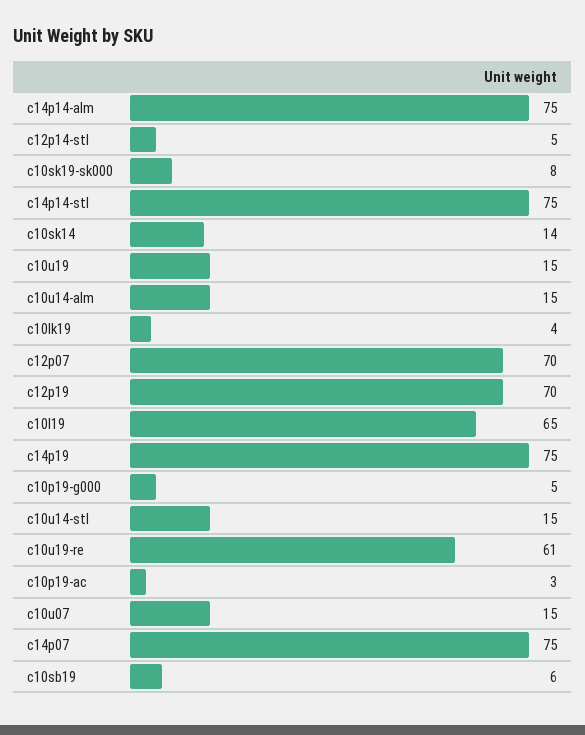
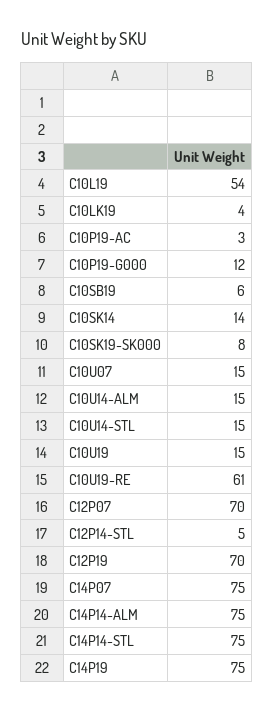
  {
    "c14p14-alm": 75,
    "c12p14-stl": 5,
    "c10sk19-sk000": 8,
    "c14p14-stl": 75,
    "c10sk14": 14,
    "c10u19": 15,
    "c10u14-alm": 15,
    "c10lk19": 4,
    "c12p07": 70,
    "c12p19": 70,
-   "c10l19": 65,
+   "c10l19": 54,
    "c14p19": 75,
-   "c10p19-g000": 5,
+   "c10p19-g000": 12,
    "c10u14-stl": 15,
    "c10u19-re": 61,
    "c10p19-ac": 3,
    "c10u07": 15,
    "c14p07": 75,
    "c10sb19": 6
  }

